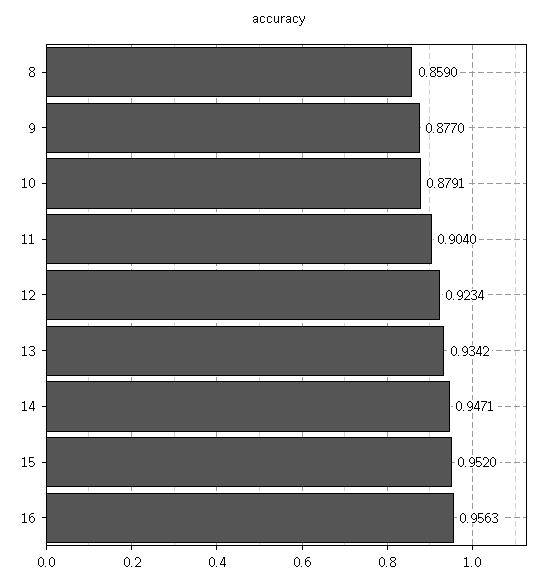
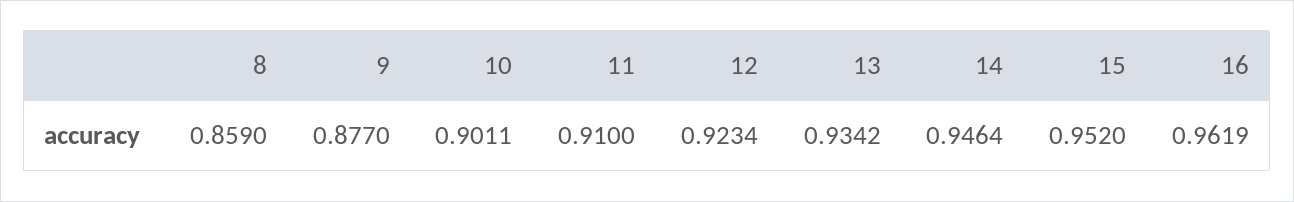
  {
    "8": 0.859,
    "9": 0.877,
-   "10": 0.8791,
+   "10": 0.9011,
-   "11": 0.904,
+   "11": 0.91,
    "12": 0.9234,
    "13": 0.9342,
-   "14": 0.9471,
+   "14": 0.9464,
    "15": 0.952,
-   "16": 0.9563
+   "16": 0.9619
  }

